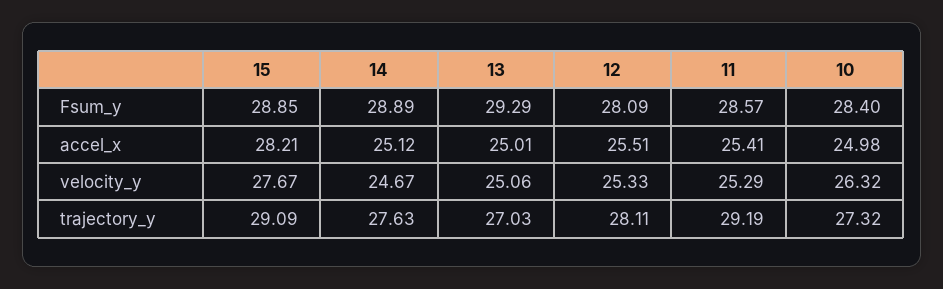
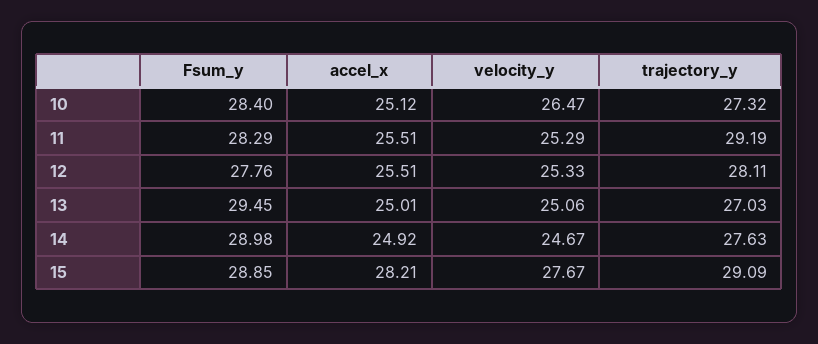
  {
    "15": {
      "Fsum_y": 28.85,
      "accel_x": 28.21,
      "velocity_y": 27.67,
      "trajectory_y": 29.09
    },
    "14": {
-     "Fsum_y": 28.89,
+     "Fsum_y": 28.98,
-     "accel_x": 25.12,
+     "accel_x": 24.92,
      "velocity_y": 24.67,
      "trajectory_y": 27.63
    },
    "13": {
-     "Fsum_y": 29.29,
+     "Fsum_y": 29.45,
      "accel_x": 25.01,
      "velocity_y": 25.06,
      "trajectory_y": 27.03
    },
    "12": {
-     "Fsum_y": 28.09,
+     "Fsum_y": 27.76,
      "accel_x": 25.51,
      "velocity_y": 25.33,
      "trajectory_y": 28.11
    },
    "11": {
-     "Fsum_y": 28.57,
+     "Fsum_y": 28.29,
-     "accel_x": 25.41,
+     "accel_x": 25.51,
      "velocity_y": 25.29,
      "trajectory_y": 29.19
    },
    "10": {
      "Fsum_y": 28.4,
-     "accel_x": 24.98,
+     "accel_x": 25.12,
-     "velocity_y": 26.32,
+     "velocity_y": 26.47,
      "trajectory_y": 27.32
    }
  }

